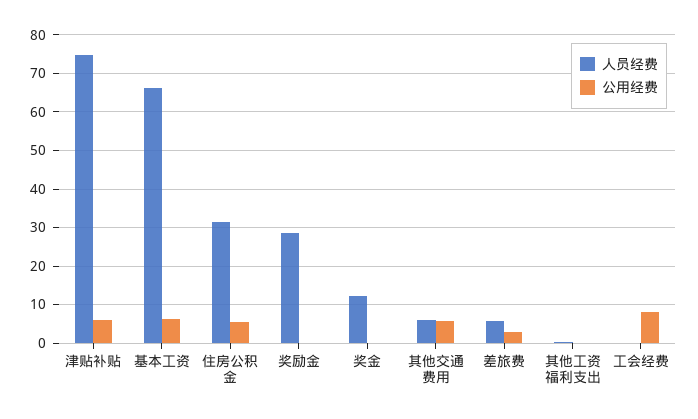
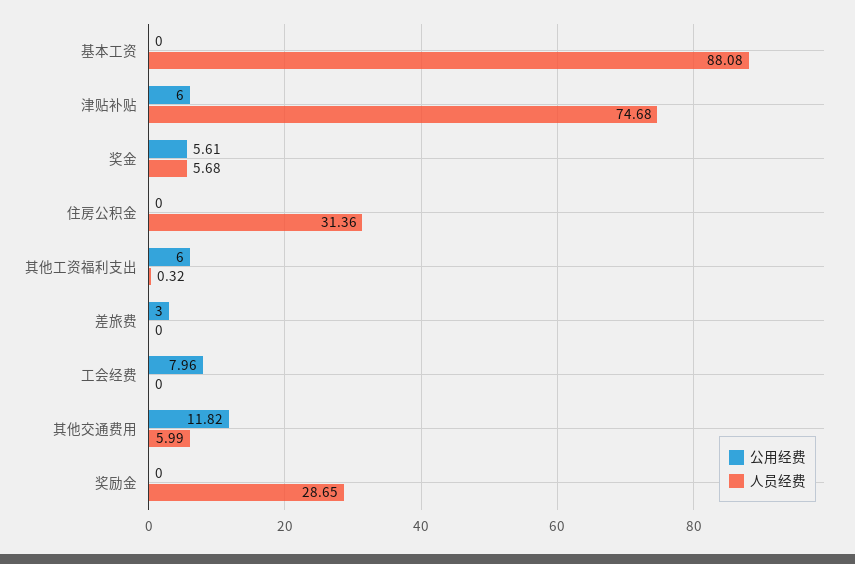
  {
    "人员经费": {
      "津贴补贴": 74.68,
-     "基本工资": 66,
+     "基本工资": 88.08,
      "住房公积金": 31.36,
      "奖励金": 28.65,
-     "奖金": 12,
+     "奖金": 5.68,
      "其他交通费用": 5.99,
-     "差旅费": 6,
+     "差旅费": 0,
      "其他工资福利支出": 0.32,
      "工会经费": 0
    },
    "公用经费": {
      "津贴补贴": 6,
-     "基本工资": 6,
+     "基本工资": 0,
-     "住房公积金": 6,
+     "住房公积金": 0,
      "奖励金": 0,
-     "奖金": 0,
+     "奖金": 5.61,
-     "其他交通费用": 6,
+     "其他交通费用": 11.82,
      "差旅费": 3,
-     "其他工资福利支出": 0,
+     "其他工资福利支出": 6,
      "工会经费": 7.96
    }
  }

